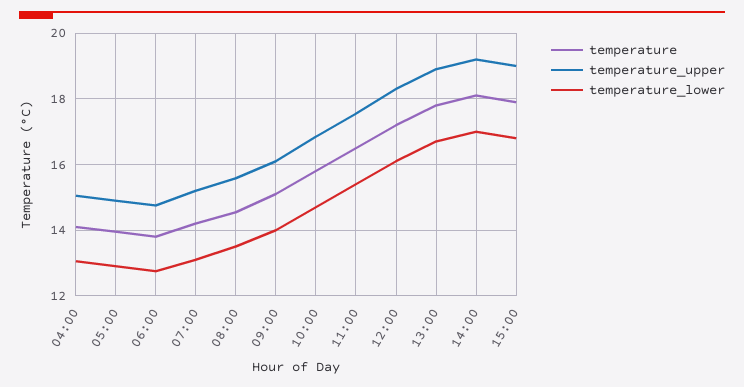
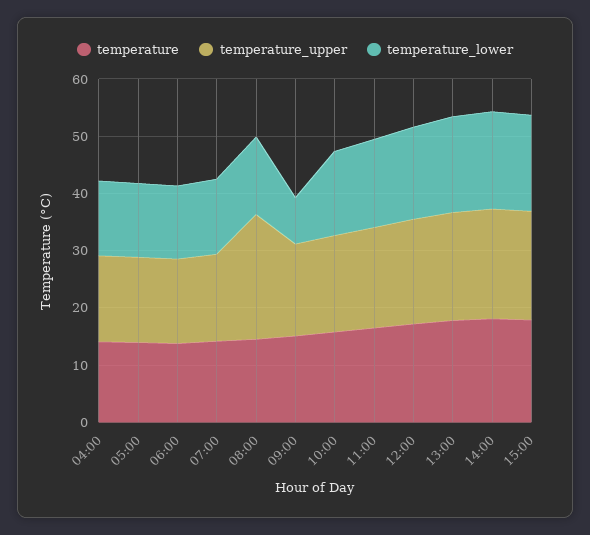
  {
    "temperature": {
      "04:00": 14.2,
      "05:00": 14,
      "06:00": 13.8,
      "07:00": 14.2,
      "08:00": 14.6,
      "09:00": 15.2,
      "10:00": 15.8,
      "11:00": 16.6,
      "12:00": 17.2,
      "13:00": 17.8,
      "14:00": 18.2,
      "15:00": 18
    },
    "temperature_upper": {
      "04:00": 15,
      "05:00": 15,
      "06:00": 14.8,
      "07:00": 15.2,
-     "08:00": 15.6,
+     "08:00": 22,
      "09:00": 16.2,
      "10:00": 16.8,
      "11:00": 17.6,
      "12:00": 18.4,
      "13:00": 19,
      "14:00": 19.2,
      "15:00": 19
    },
    "temperature_lower": {
      "04:00": 13,
      "05:00": 13,
      "06:00": 12.8,
      "07:00": 13.2,
      "08:00": 13.6,
-     "09:00": 14,
+     "09:00": 8,
      "10:00": 14.8,
      "11:00": 15.4,
      "12:00": 16.2,
      "13:00": 16.8,
      "14:00": 17,
      "15:00": 16.8
    }
  }

